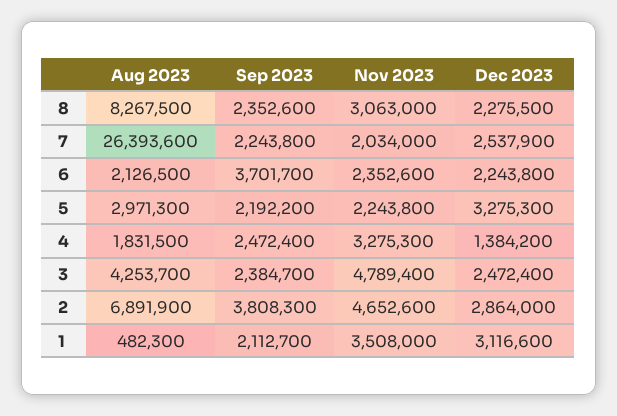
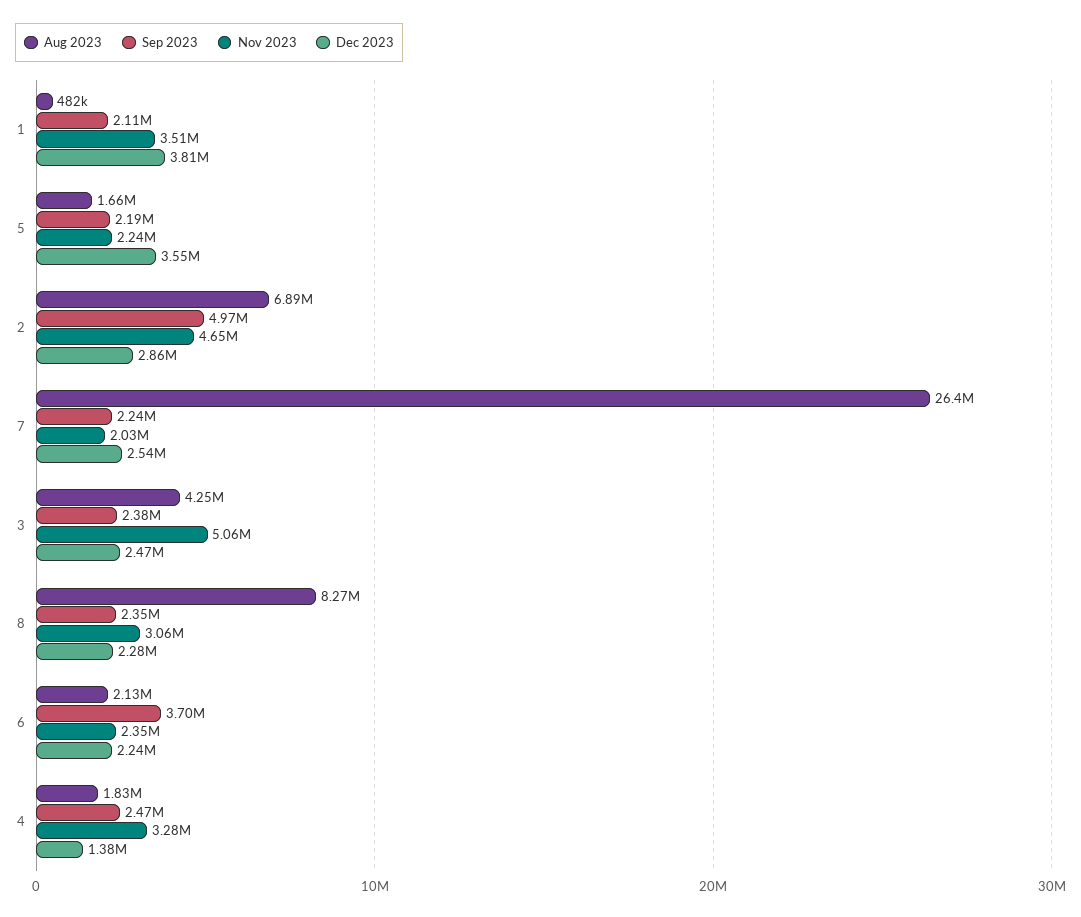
  {
    "Aug 2023": {
      "8": 8267500,
      "7": 26393600,
      "6": 2126500,
-     "5": 2971300,
+     "5": 1660000,
      "4": 1831500,
      "3": 4253700,
      "2": 6891900,
      "1": 482300
    },
    "Sep 2023": {
      "8": 2352600,
      "7": 2243800,
      "6": 3701700,
      "5": 2192200,
      "4": 2472400,
      "3": 2384700,
-     "2": 3808300,
+     "2": 4970000,
      "1": 2112700
    },
    "Nov 2023": {
      "8": 3063000,
      "7": 2034000,
      "6": 2352600,
      "5": 2243800,
      "4": 3275300,
-     "3": 4789400,
+     "3": 5060000,
      "2": 4652600,
      "1": 3508000
    },
    "Dec 2023": {
      "8": 2275500,
      "7": 2537900,
      "6": 2243800,
-     "5": 3275300,
+     "5": 3550000,
      "4": 1384200,
      "3": 2472400,
      "2": 2864000,
-     "1": 3116600
+     "1": 3810000
    }
  }

